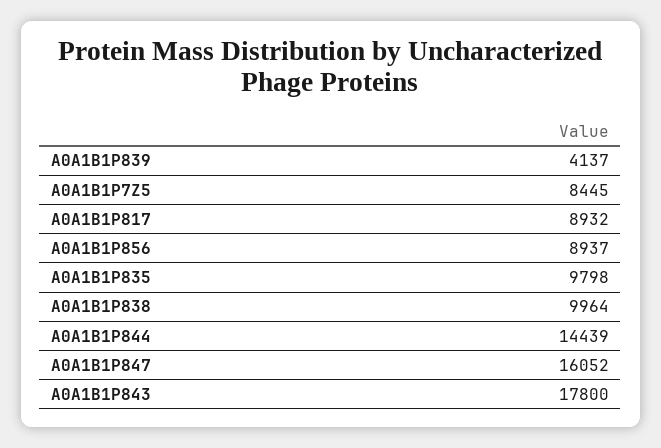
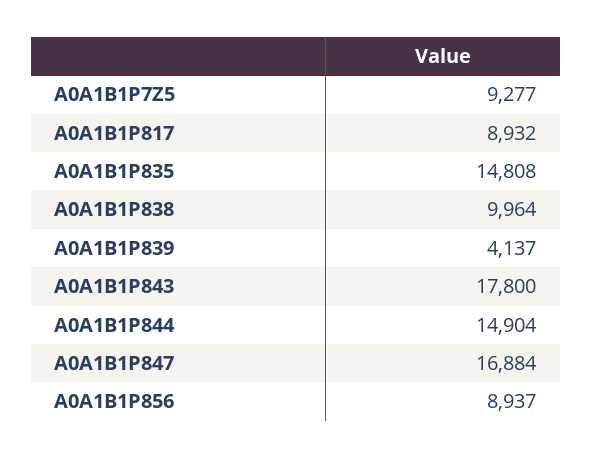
  {
    "A0A1B1P839": 4137,
-   "A0A1B1P7Z5": 8445,
+   "A0A1B1P7Z5": 9277,
    "A0A1B1P817": 8932,
    "A0A1B1P856": 8937,
-   "A0A1B1P835": 9798,
+   "A0A1B1P835": 14808,
    "A0A1B1P838": 9964,
-   "A0A1B1P844": 14439,
+   "A0A1B1P844": 14904,
-   "A0A1B1P847": 16052,
+   "A0A1B1P847": 16884,
    "A0A1B1P843": 17800
  }

